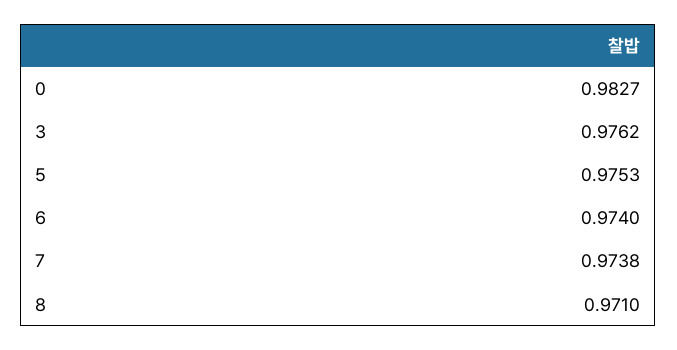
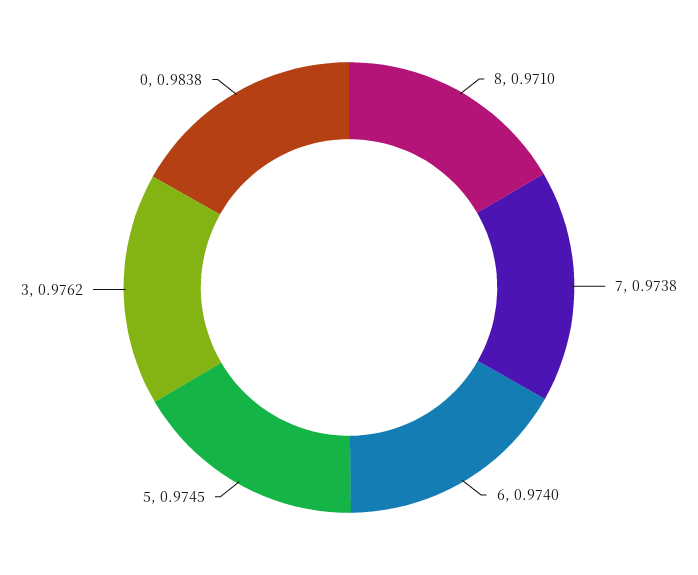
  {
-   "0": 0.9827,
+   "0": 0.9838,
    "3": 0.9762,
-   "5": 0.9753,
+   "5": 0.9745,
    "6": 0.974,
    "7": 0.9738,
    "8": 0.971
  }

